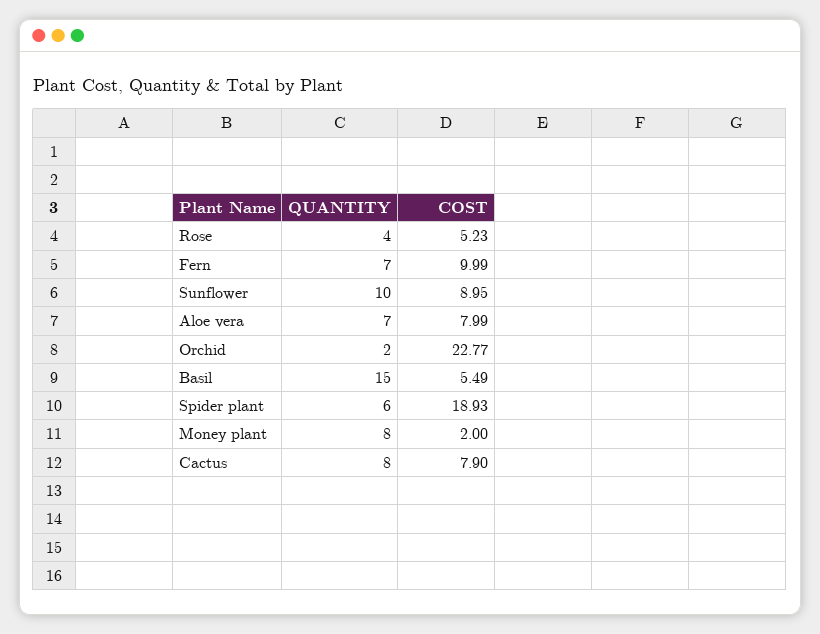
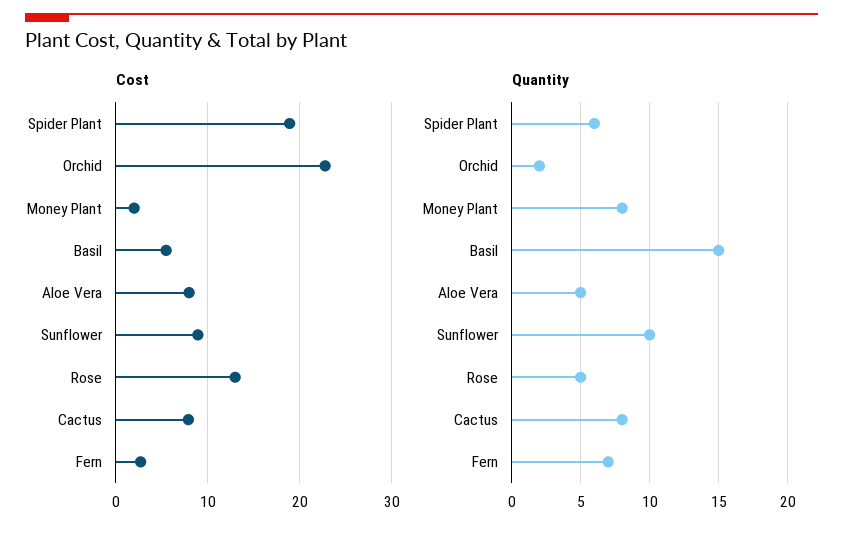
  {
    "QUANTITY": {
-     "Rose": 4,
+     "Rose": 5,
      "Fern": 7,
      "Sunflower": 10,
-     "Aloe vera": 7,
+     "Aloe vera": 5,
      "Orchid": 2,
      "Basil": 15,
      "Spider plant": 6,
      "Money plant": 8,
      "Cactus": 8
    },
    "COST": {
-     "Rose": 5.23,
+     "Rose": 13,
-     "Fern": 9.99,
+     "Fern": 3,
      "Sunflower": 8.95,
      "Aloe vera": 7.99,
      "Orchid": 22.77,
      "Basil": 5.49,
      "Spider plant": 18.93,
      "Money plant": 2,
      "Cactus": 7.9
    }
  }

